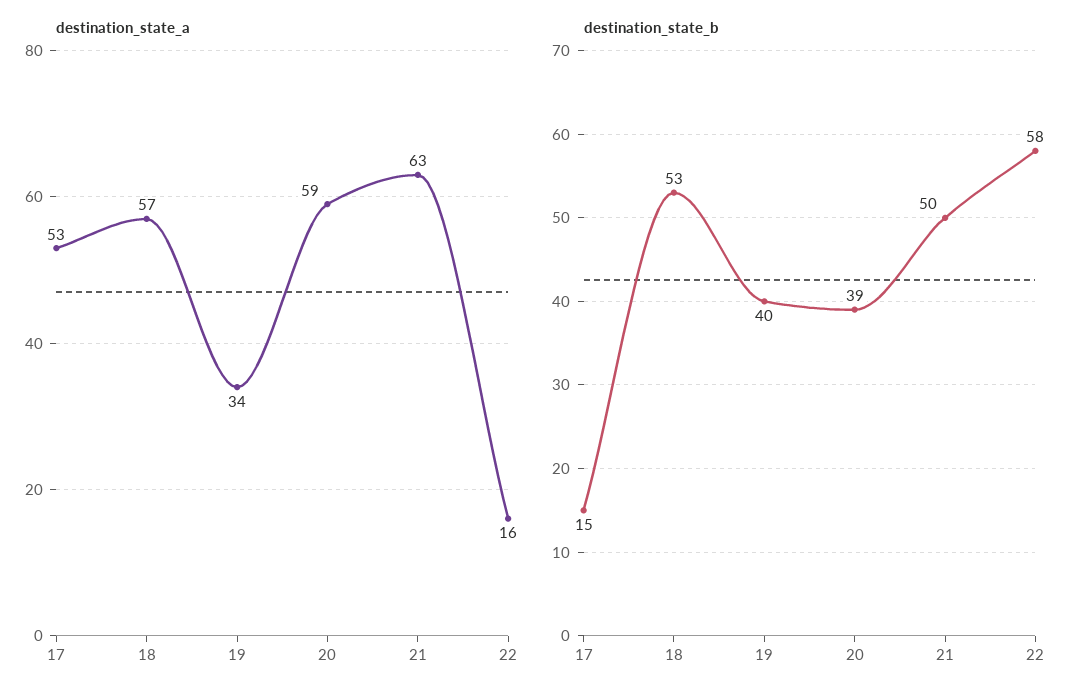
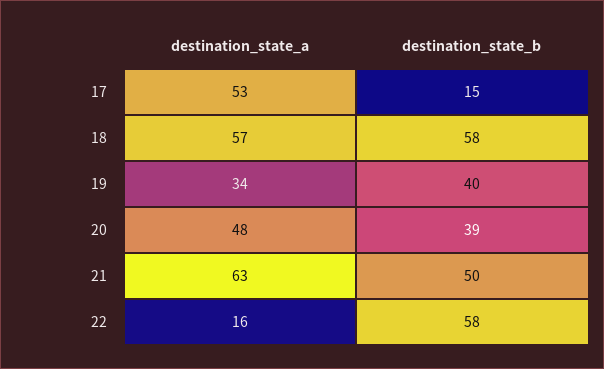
  {
    "destination_state_a": {
      "17": 53,
      "18": 57,
      "19": 34,
-     "20": 59,
+     "20": 48,
      "21": 63,
      "22": 16
    },
    "destination_state_b": {
      "17": 15,
-     "18": 53,
+     "18": 58,
      "19": 40,
      "20": 39,
      "21": 50,
      "22": 58
    }
  }

